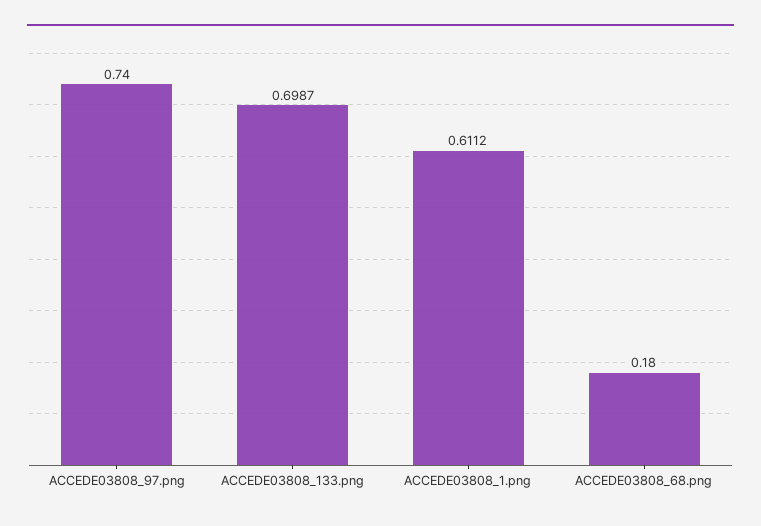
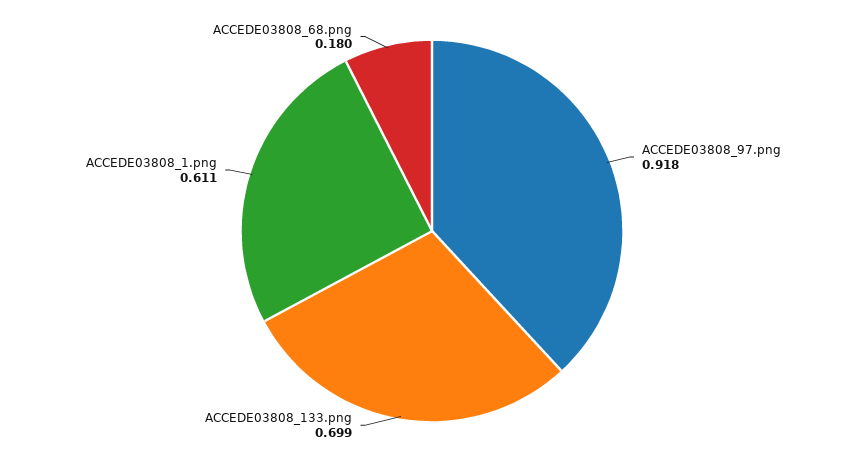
  {
-   "ACCEDE03808_97.png": 0.74,
+   "ACCEDE03808_97.png": 0.918,
    "ACCEDE03808_133.png": 0.6987,
    "ACCEDE03808_1.png": 0.6112,
    "ACCEDE03808_68.png": 0.18
  }

